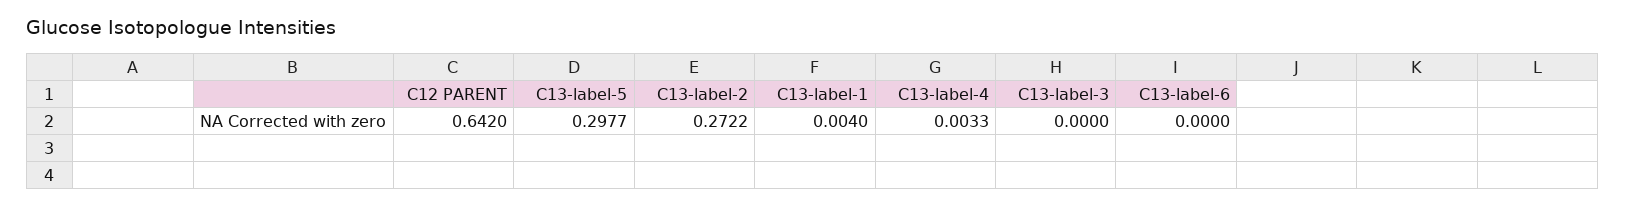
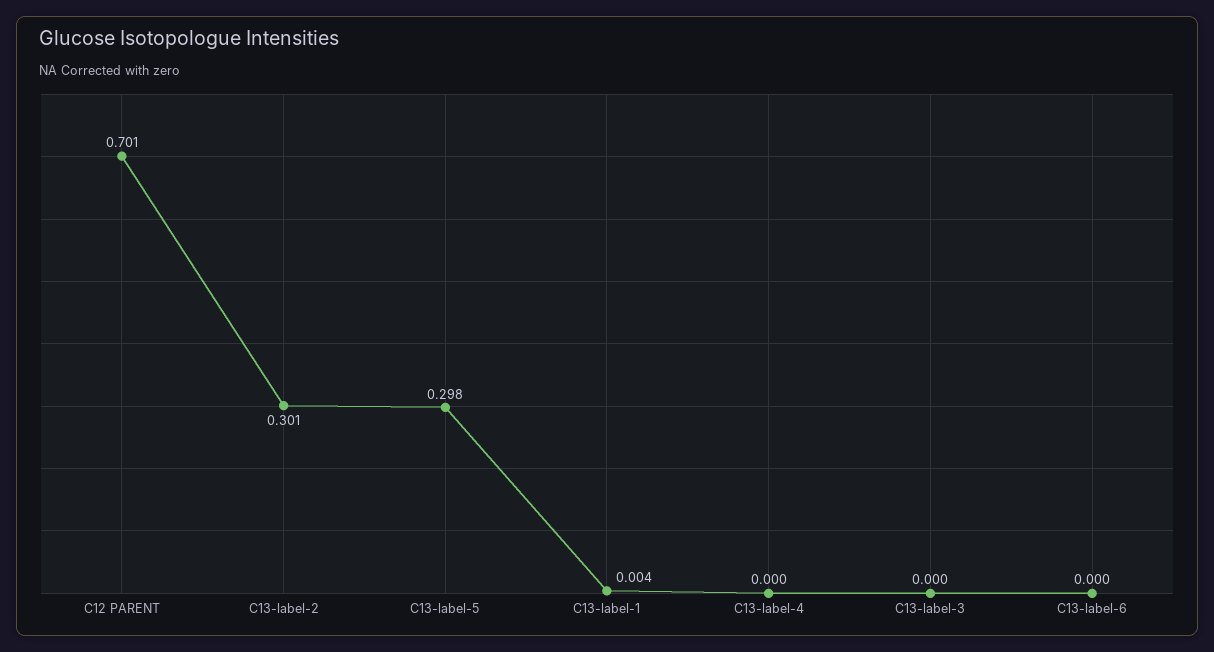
  {
-   "C12 PARENT": 0.642,
+   "C12 PARENT": 0.701,
    "C13-label-5": 0.2977,
-   "C13-label-2": 0.2722,
+   "C13-label-2": 0.301,
    "C13-label-1": 0.004,
-   "C13-label-4": 0.0033,
+   "C13-label-4": 0,
    "C13-label-3": 0,
    "C13-label-6": 0
  }

